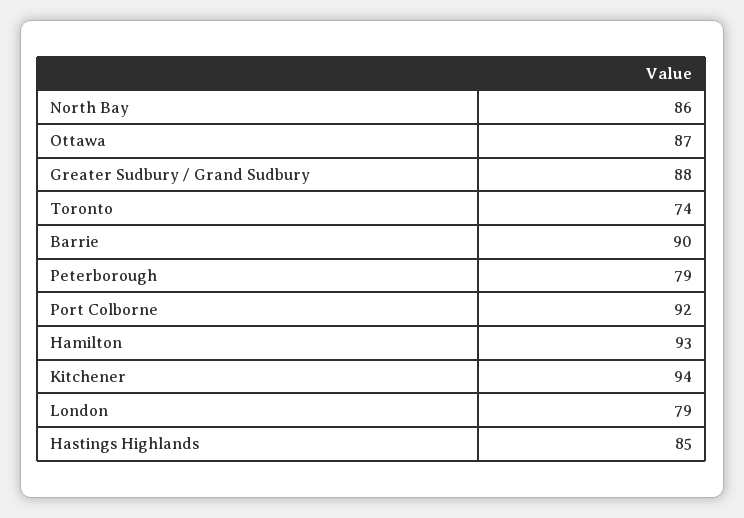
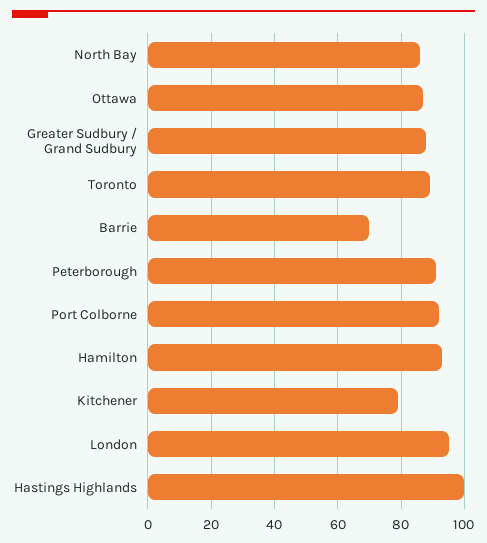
  {
    "North Bay": 86,
    "Ottawa": 87,
    "Greater Sudbury / Grand Sudbury": 88,
-   "Toronto": 74,
+   "Toronto": 90,
-   "Barrie": 90,
+   "Barrie": 70,
-   "Peterborough": 79,
+   "Peterborough": 90,
    "Port Colborne": 92,
    "Hamilton": 93,
-   "Kitchener": 94,
+   "Kitchener": 80,
-   "London": 79,
+   "London": 95,
-   "Hastings Highlands": 85
+   "Hastings Highlands": 100
  }

